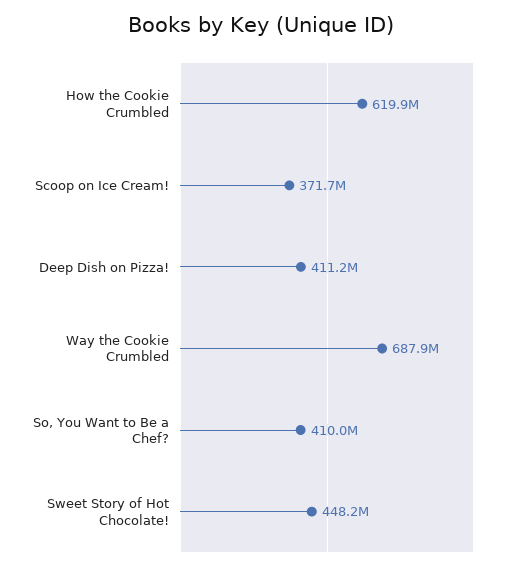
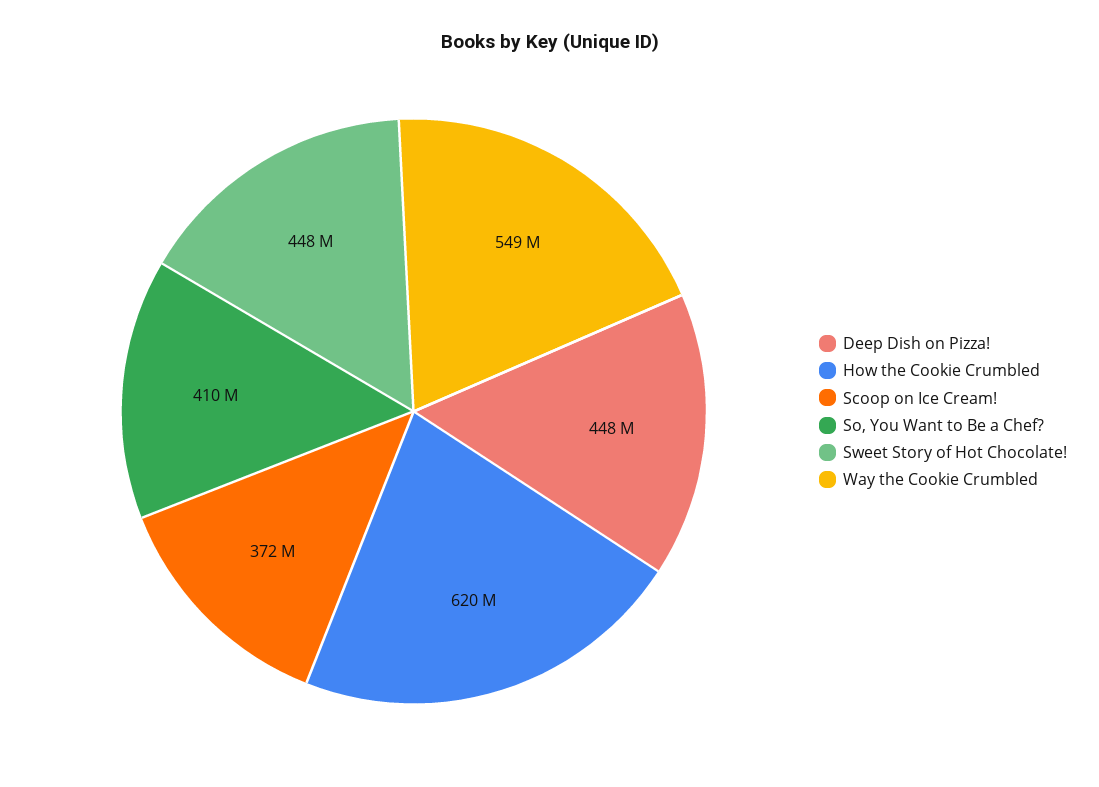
  {
    "How the Cookie Crumbled": 619900000,
    "Scoop on Ice Cream!": 371700000,
-   "Deep Dish on Pizza!": 411200000,
+   "Deep Dish on Pizza!": 448000000,
-   "Way the Cookie Crumbled": 687900000,
+   "Way the Cookie Crumbled": 549000000,
    "So, You Want to Be a Chef?": 410000000,
    "Sweet Story of Hot Chocolate!": 448200000
  }

